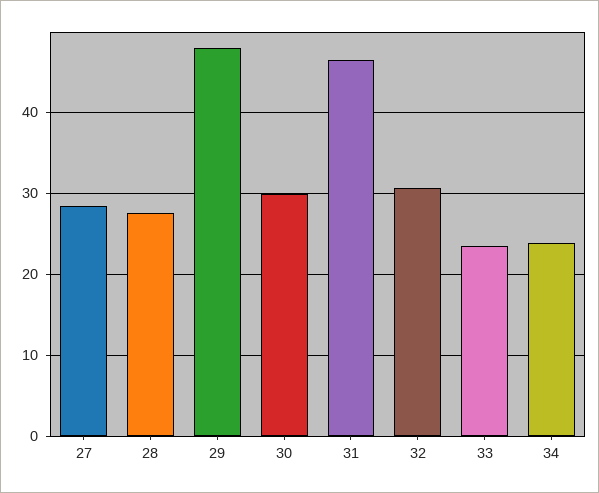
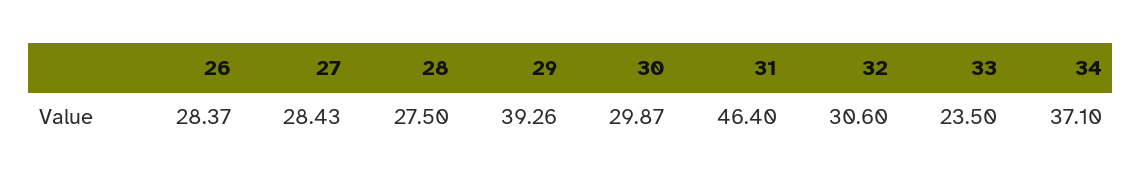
  {
    "27": 28.43,
    "28": 27.5,
-   "29": 48,
+   "29": 39.26,
    "30": 29.87,
    "31": 46.4,
    "32": 30.6,
    "33": 23.5,
-   "34": 24
+   "34": 37.1,
+   "26": 28.37
  }

